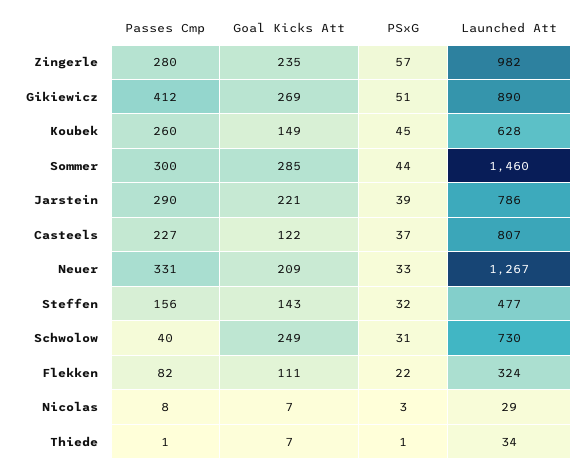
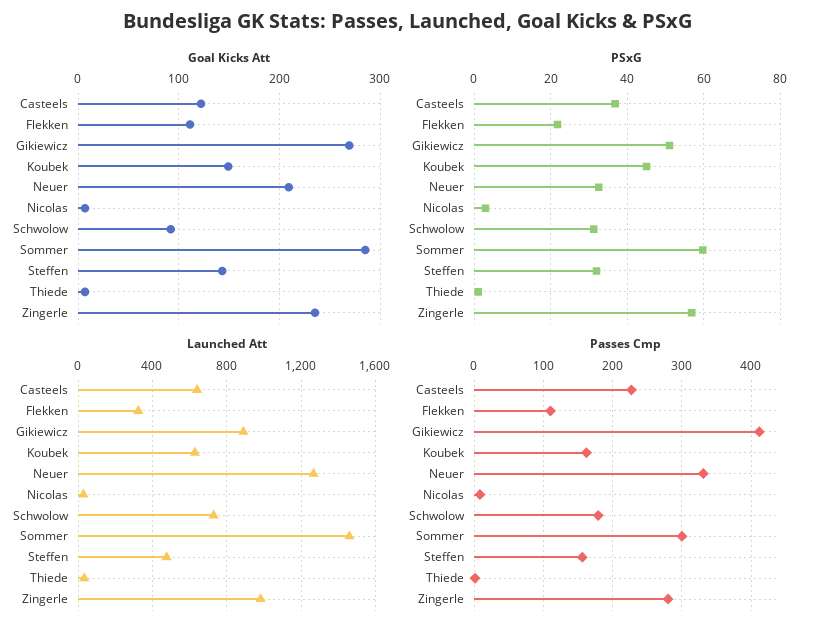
  {
    "Passes Cmp": {
      "Zingerle": 280,
      "Gikiewicz": 412,
-     "Koubek": 260,
+     "Koubek": 160,
      "Sommer": 300,
-     "Jarstein": 290,
      "Casteels": 227,
      "Neuer": 331,
      "Steffen": 156,
-     "Schwolow": 40,
+     "Schwolow": 180,
-     "Flekken": 82,
+     "Flekken": 110,
      "Nicolas": 8,
      "Thiede": 1
    },
    "Goal Kicks Att": {
      "Zingerle": 235,
      "Gikiewicz": 269,
      "Koubek": 149,
      "Sommer": 285,
-     "Jarstein": 221,
      "Casteels": 122,
      "Neuer": 209,
      "Steffen": 143,
-     "Schwolow": 249,
+     "Schwolow": 90,
      "Flekken": 111,
      "Nicolas": 7,
      "Thiede": 7
    },
    "PSxG": {
      "Zingerle": 57,
      "Gikiewicz": 51,
      "Koubek": 45,
-     "Sommer": 44,
+     "Sommer": 60,
-     "Jarstein": 39,
      "Casteels": 37,
      "Neuer": 33,
      "Steffen": 32,
      "Schwolow": 31,
      "Flekken": 22,
      "Nicolas": 3,
      "Thiede": 1
    },
    "Launched Att": {
      "Zingerle": 982,
      "Gikiewicz": 890,
      "Koubek": 628,
      "Sommer": 1460,
-     "Jarstein": 786,
-     "Casteels": 807,
+     "Casteels": 650,
      "Neuer": 1267,
      "Steffen": 477,
      "Schwolow": 730,
      "Flekken": 324,
      "Nicolas": 29,
      "Thiede": 34
    }
  }

